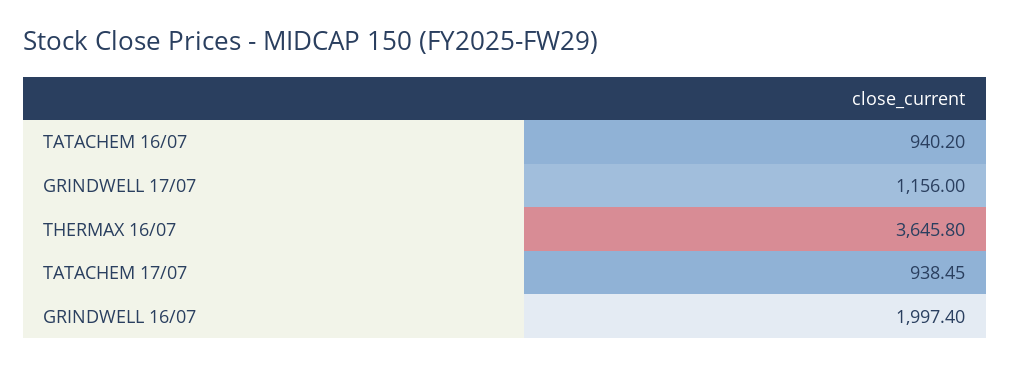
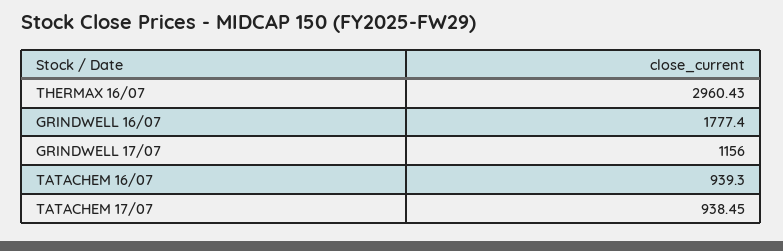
  {
-   "TATACHEM 16/07": 940.2,
+   "TATACHEM 16/07": 939.3,
    "GRINDWELL 17/07": 1156,
-   "THERMAX 16/07": 3645.8,
+   "THERMAX 16/07": 2960.43,
    "TATACHEM 17/07": 938.45,
-   "GRINDWELL 16/07": 1997.4
+   "GRINDWELL 16/07": 1777.4
  }

